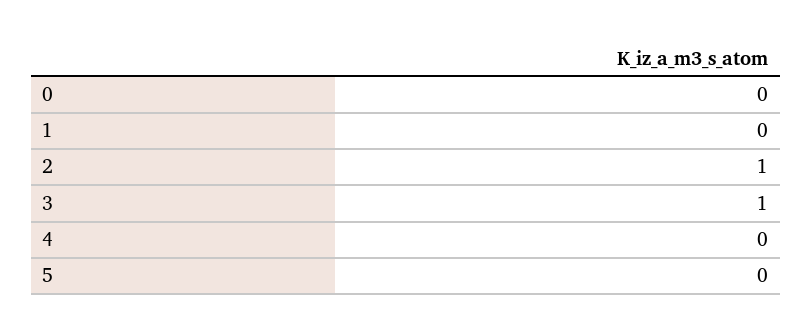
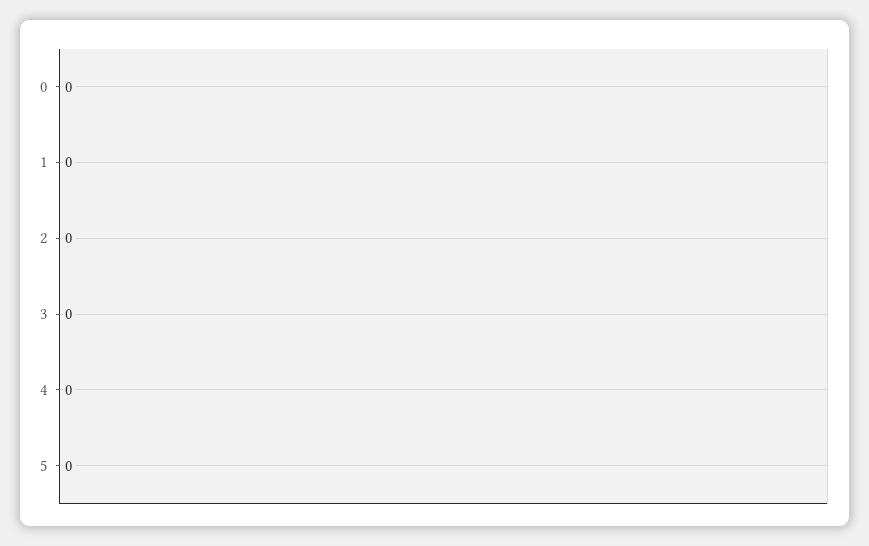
  {
    "0": 0,
    "1": 0,
-   "2": 1,
+   "2": 0,
-   "3": 1,
+   "3": 0,
    "4": 0,
    "5": 0
  }

